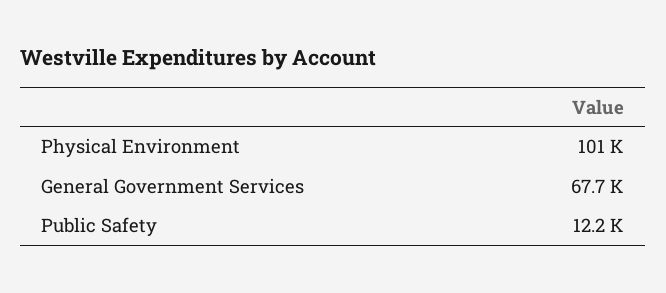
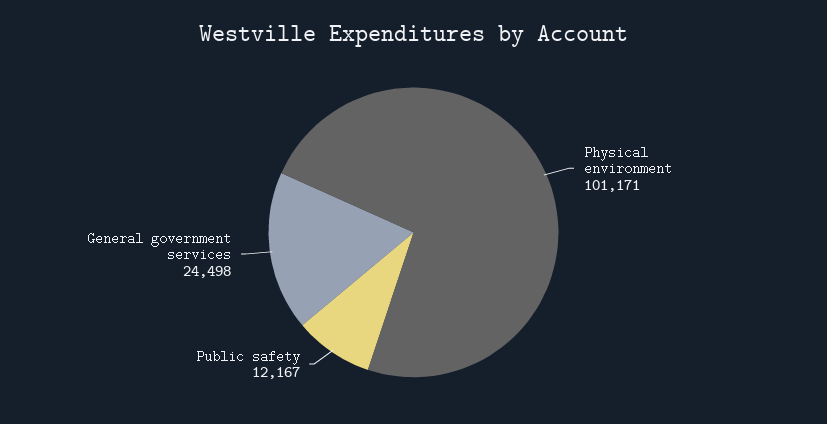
  {
    "Physical Environment": 101171,
-   "General Government Services": 67700,
+   "General Government Services": 24498,
    "Public Safety": 12167
  }

